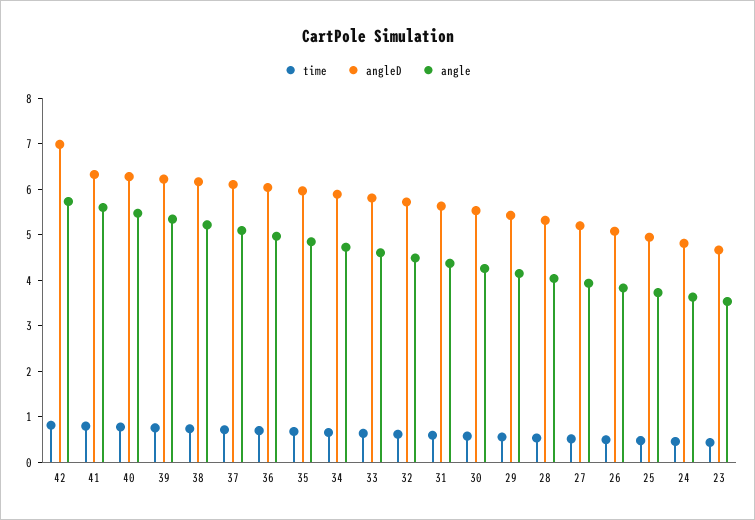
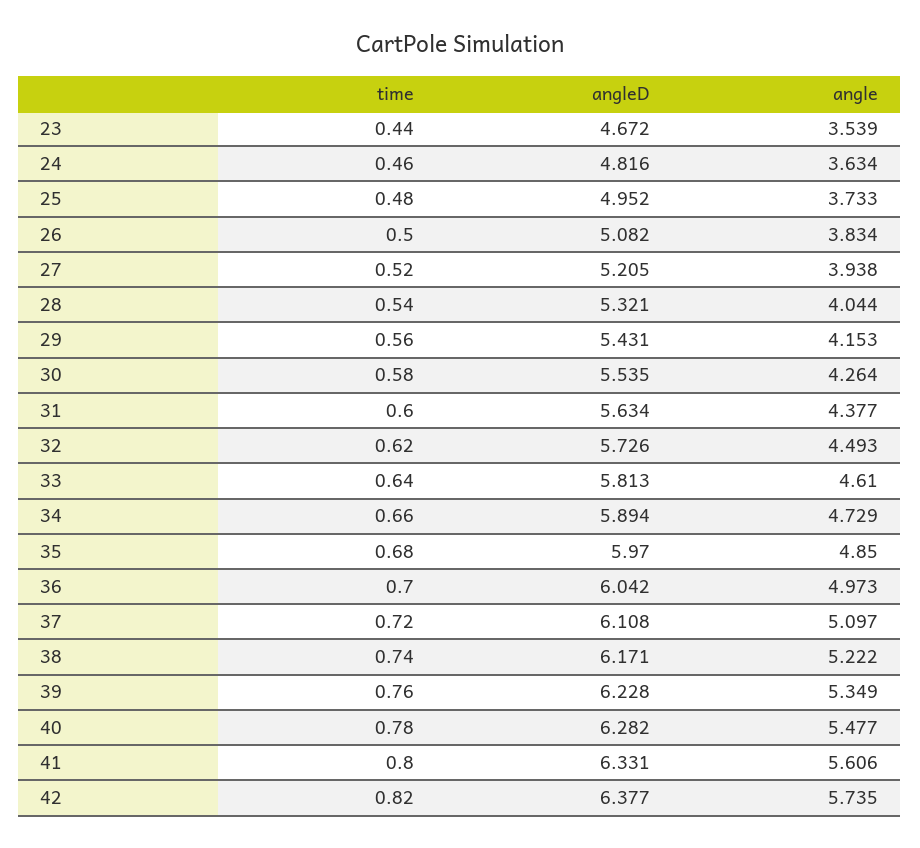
  {
    "time": {
      "42": 0.82,
      "41": 0.8,
      "40": 0.78,
      "39": 0.76,
      "38": 0.74,
      "37": 0.72,
      "36": 0.7,
      "35": 0.68,
      "34": 0.66,
      "33": 0.64,
      "32": 0.62,
      "31": 0.6,
      "30": 0.58,
      "29": 0.56,
      "28": 0.54,
      "27": 0.52,
      "26": 0.5,
      "25": 0.48,
      "24": 0.46,
      "23": 0.44
    },
    "angleD": {
-     "42": 7,
+     "42": 6.377,
      "41": 6.331,
      "40": 6.282,
      "39": 6.228,
      "38": 6.171,
      "37": 6.108,
      "36": 6.042,
      "35": 5.97,
      "34": 5.894,
      "33": 5.813,
      "32": 5.726,
      "31": 5.634,
      "30": 5.535,
      "29": 5.431,
      "28": 5.321,
      "27": 5.205,
      "26": 5.082,
      "25": 4.952,
      "24": 4.816,
      "23": 4.672
    },
    "angle": {
      "42": 5.735,
      "41": 5.606,
      "40": 5.477,
      "39": 5.349,
      "38": 5.222,
      "37": 5.097,
      "36": 4.973,
      "35": 4.85,
      "34": 4.729,
      "33": 4.61,
      "32": 4.493,
      "31": 4.377,
      "30": 4.264,
      "29": 4.153,
      "28": 4.044,
      "27": 3.938,
      "26": 3.834,
      "25": 3.733,
      "24": 3.634,
      "23": 3.539
    }
  }

